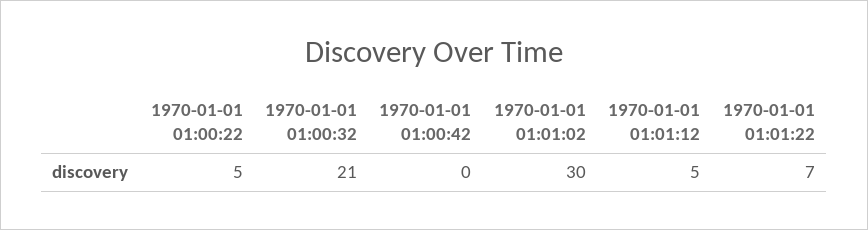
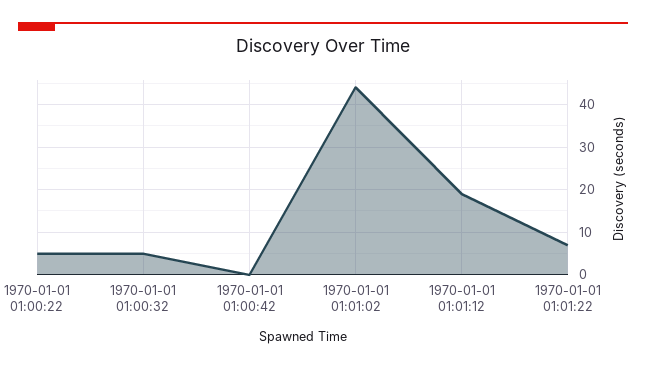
  {
    "1970-01-01 01:00:22": 5,
-   "1970-01-01 01:00:32": 21,
+   "1970-01-01 01:00:32": 5,
    "1970-01-01 01:00:42": 0,
-   "1970-01-01 01:01:02": 30,
+   "1970-01-01 01:01:02": 45,
-   "1970-01-01 01:01:12": 5,
+   "1970-01-01 01:01:12": 20,
    "1970-01-01 01:01:22": 7
  }

